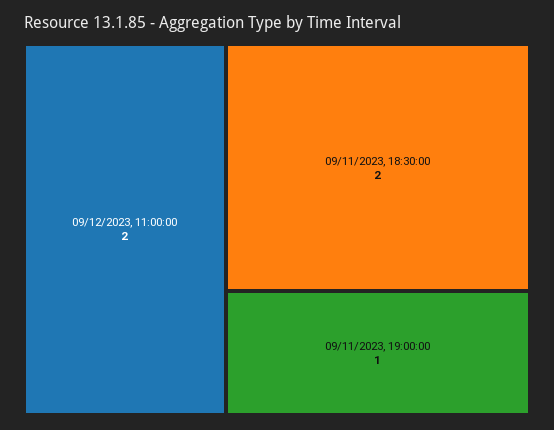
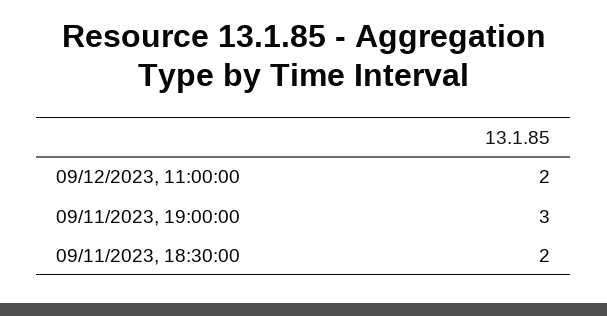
  {
    "09/12/2023, 11:00:00": 2,
    "09/11/2023, 18:30:00": 2,
-   "09/11/2023, 19:00:00": 1
+   "09/11/2023, 19:00:00": 3
  }

